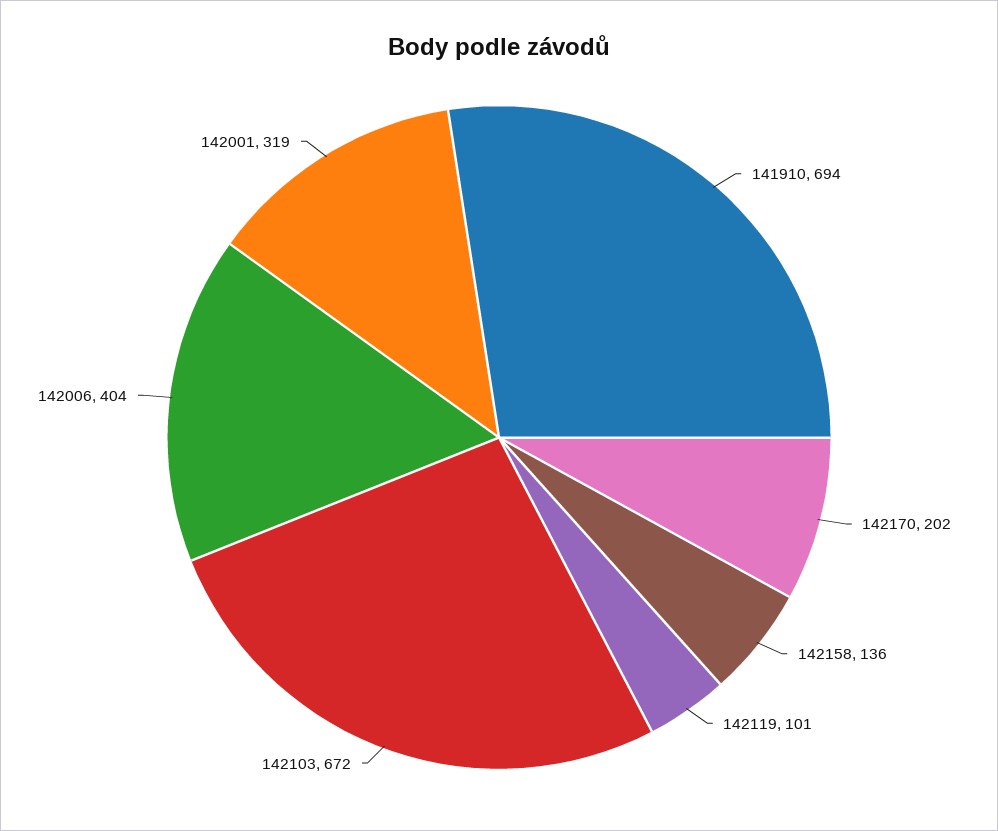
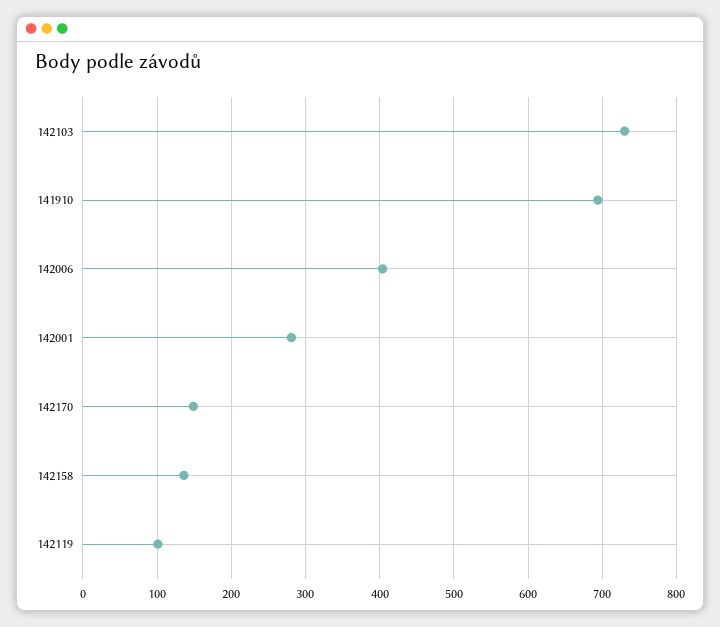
  {
    "141910": 694,
-   "142170": 202,
+   "142170": 150,
    "142158": 136,
    "142119": 101,
-   "142103": 672,
+   "142103": 730,
    "142006": 404,
-   "142001": 319
+   "142001": 280
  }

